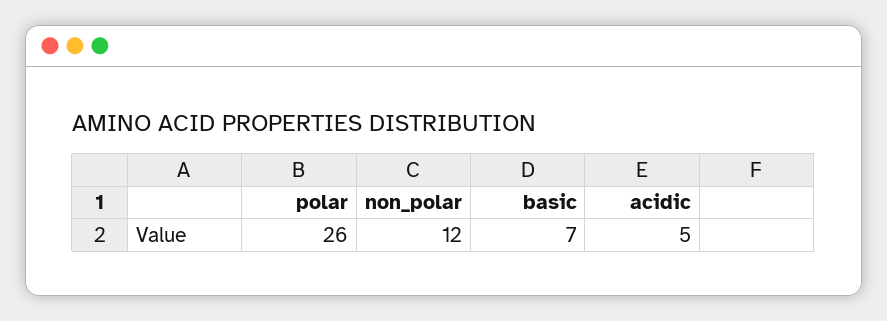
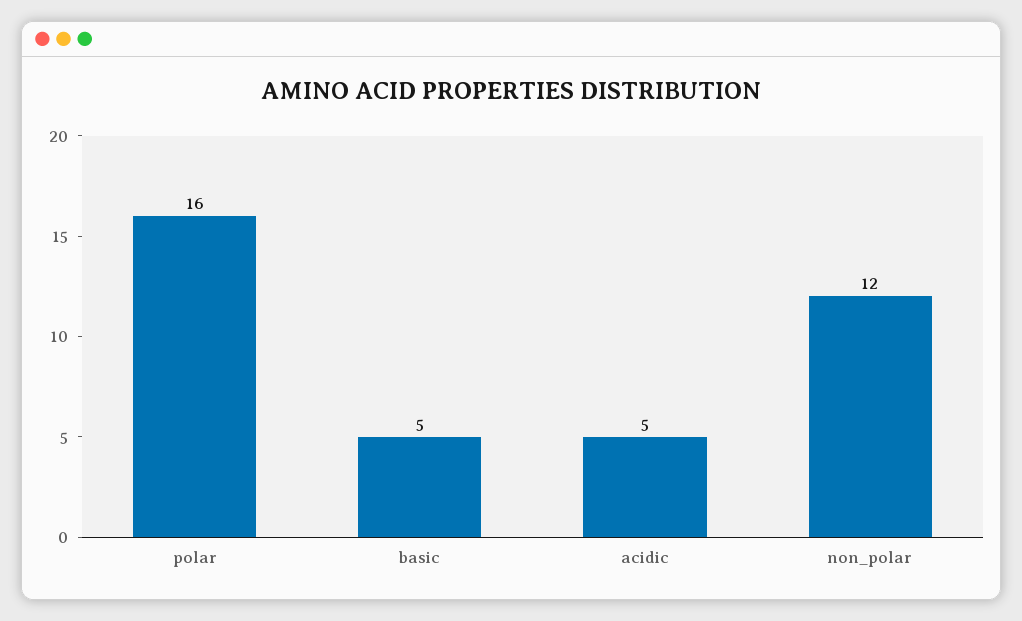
  {
-   "polar": 26,
+   "polar": 16,
    "non_polar": 12,
-   "basic": 7,
+   "basic": 5,
    "acidic": 5
  }

